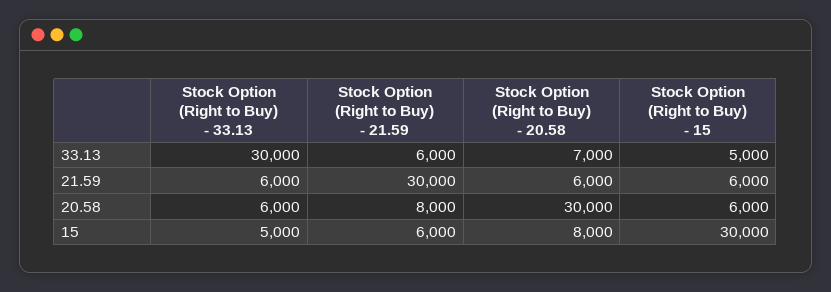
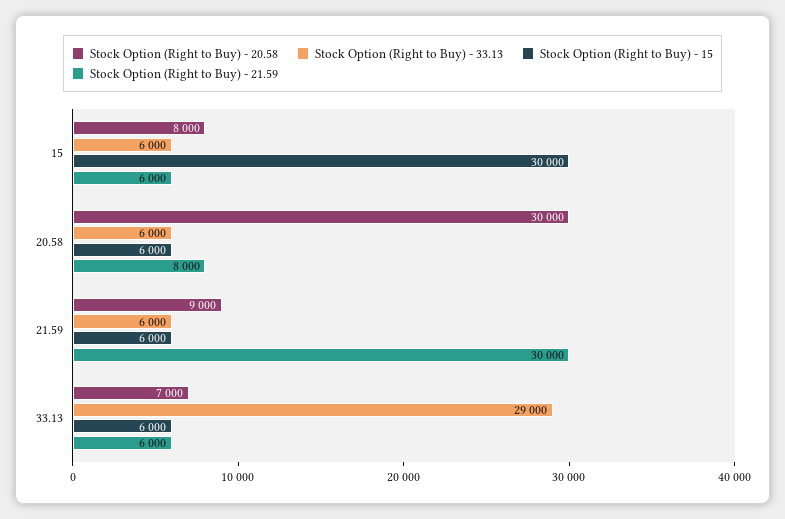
  {
    "Stock Option (Right to Buy) - 33.13": {
-     "33.13": 30000,
+     "33.13": 29000,
      "21.59": 6000,
      "20.58": 6000,
-     "15": 5000
+     "15": 6000
    },
    "Stock Option (Right to Buy) - 21.59": {
      "33.13": 6000,
      "21.59": 30000,
      "20.58": 8000,
      "15": 6000
    },
    "Stock Option (Right to Buy) - 20.58": {
      "33.13": 7000,
-     "21.59": 6000,
+     "21.59": 9000,
      "20.58": 30000,
      "15": 8000
    },
    "Stock Option (Right to Buy) - 15": {
-     "33.13": 5000,
+     "33.13": 6000,
      "21.59": 6000,
      "20.58": 6000,
      "15": 30000
    }
  }

